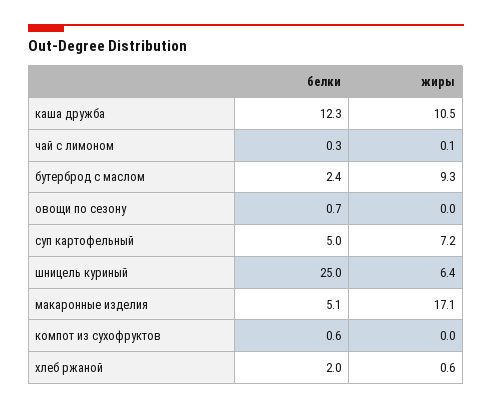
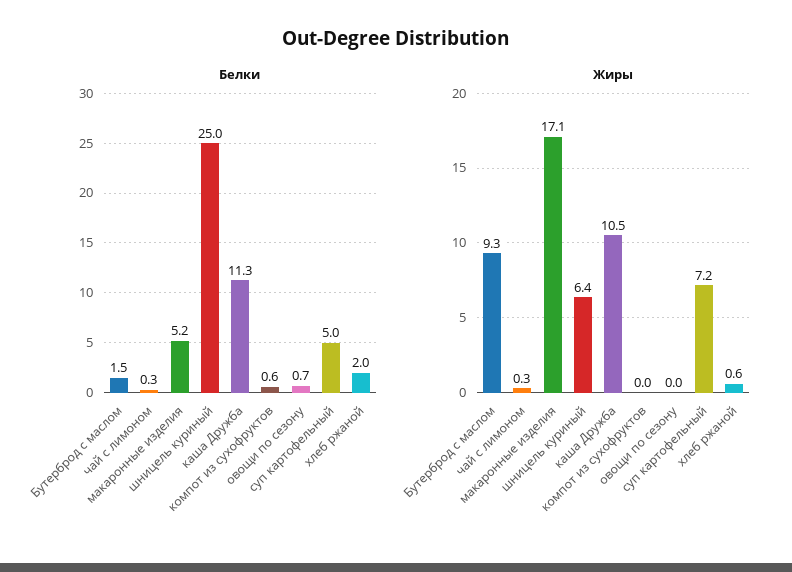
  {
    "белки": {
-     "каша дружба": 12.3,
+     "каша дружба": 11.3,
      "чай с лимоном": 0.3,
-     "бутерброд с маслом": 2.4,
+     "бутерброд с маслом": 1.5,
      "овощи по сезону": 0.7,
      "суп картофельный": 5,
      "шницель куриный": 25,
-     "макаронные изделия": 5.1,
+     "макаронные изделия": 5.2,
      "компот из сухофруктов": 0.6,
      "хлеб ржаной": 2
    },
    "жиры": {
      "каша дружба": 10.5,
-     "чай с лимоном": 0.1,
+     "чай с лимоном": 0.3,
      "бутерброд с маслом": 9.3,
      "овощи по сезону": 0,
      "суп картофельный": 7.2,
      "шницель куриный": 6.4,
      "макаронные изделия": 17.1,
      "компот из сухофруктов": 0,
      "хлеб ржаной": 0.6
    }
  }

